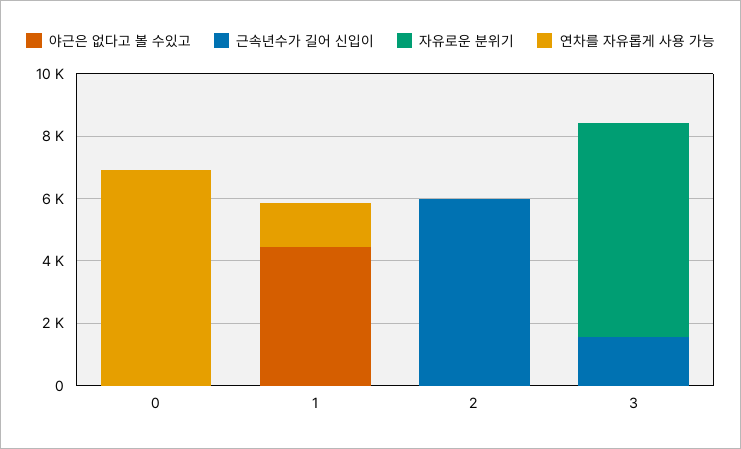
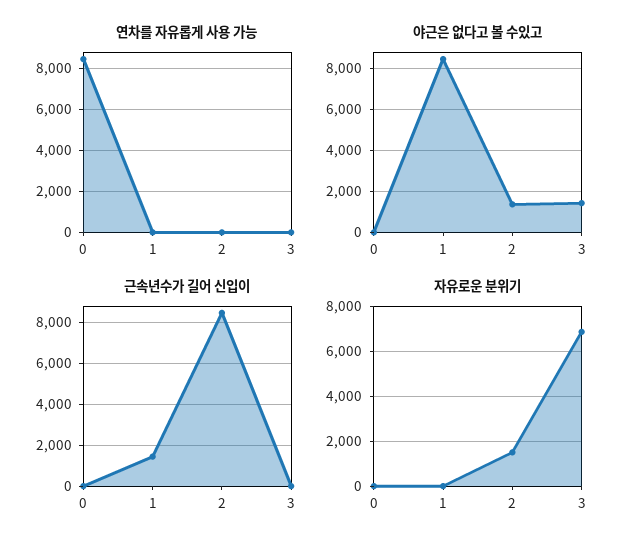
  {
    "야근은 없다고 볼 수있고": {
      "0": 0,
-     "1": 4500,
+     "1": 8500,
-     "2": 0,
+     "2": 1500,
-     "3": 0
+     "3": 1500
    },
    "근속년수가 길어 신입이": {
      "0": 0,
-     "1": 0,
+     "1": 1500,
-     "2": 6000,
+     "2": 8500,
-     "3": 1500
+     "3": 0
    },
    "자유로운 분위기": {
      "0": 0,
      "1": 0,
-     "2": 0,
+     "2": 1500,
      "3": 7000
    },
    "연차를 자유롭게 사용 가능": {
-     "0": 7000,
+     "0": 8500,
-     "1": 1500,
+     "1": 0,
      "2": 0,
      "3": 0
    }
  }

